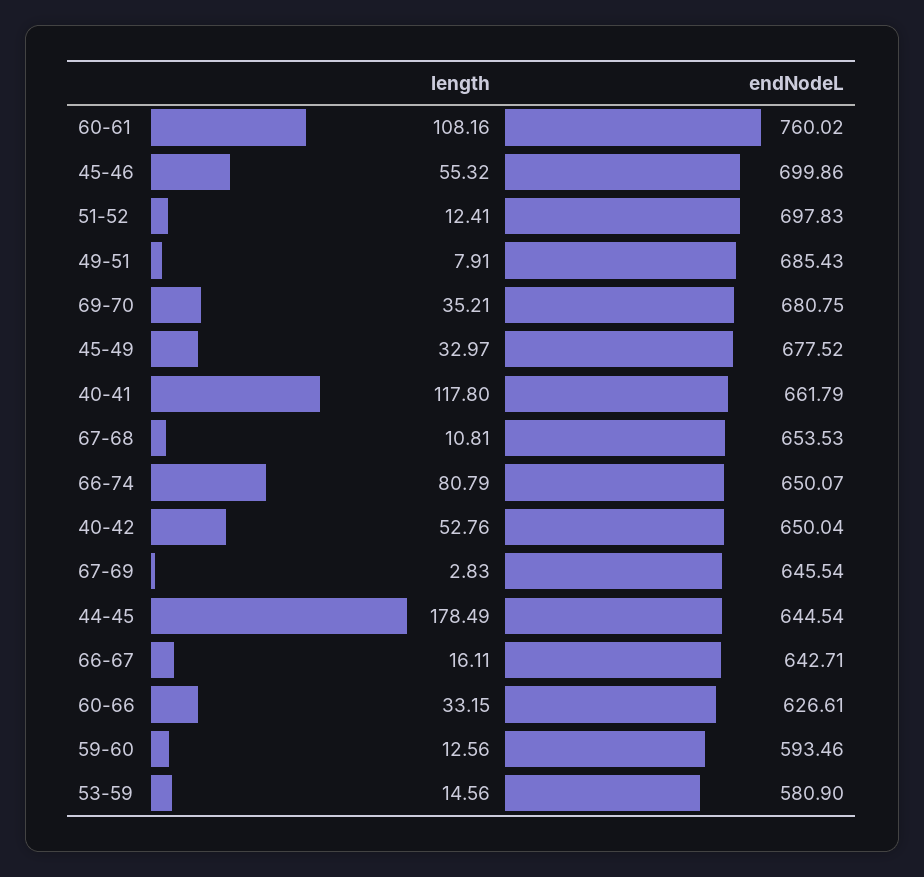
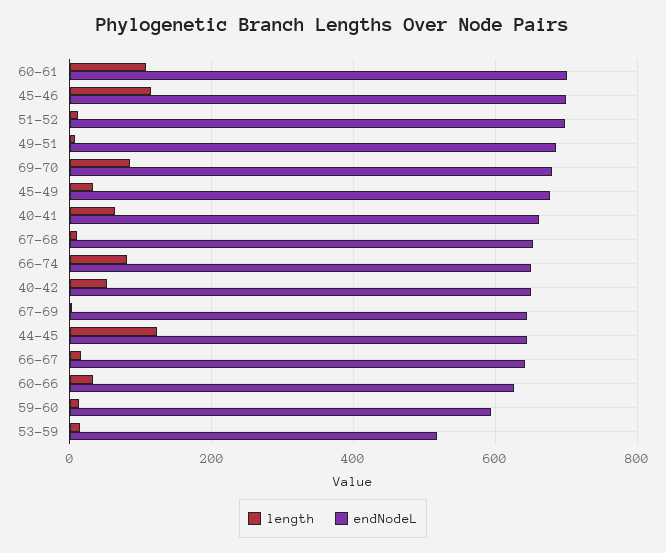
  {
    "length": {
      "60-61": 108.16,
-     "45-46": 55.32,
+     "45-46": 120,
      "51-52": 12.41,
      "49-51": 7.91,
-     "69-70": 35.21,
+     "69-70": 80,
      "45-49": 32.97,
-     "40-41": 117.8,
+     "40-41": 60,
      "67-68": 10.81,
      "66-74": 80.79,
      "40-42": 52.76,
      "67-69": 2.83,
-     "44-45": 178.49,
+     "44-45": 120,
      "66-67": 16.11,
      "60-66": 33.15,
      "59-60": 12.56,
      "53-59": 14.56
    },
    "endNodeL": {
-     "60-61": 760.02,
+     "60-61": 700,
      "45-46": 699.86,
      "51-52": 697.83,
      "49-51": 685.43,
      "69-70": 680.75,
      "45-49": 677.52,
      "40-41": 661.79,
      "67-68": 653.53,
      "66-74": 650.07,
      "40-42": 650.04,
      "67-69": 645.54,
      "44-45": 644.54,
      "66-67": 642.71,
      "60-66": 626.61,
      "59-60": 593.46,
-     "53-59": 580.9
+     "53-59": 520
    }
  }

